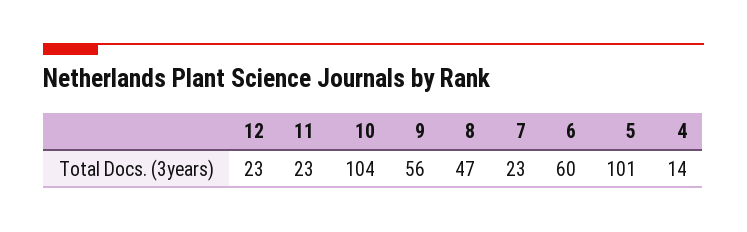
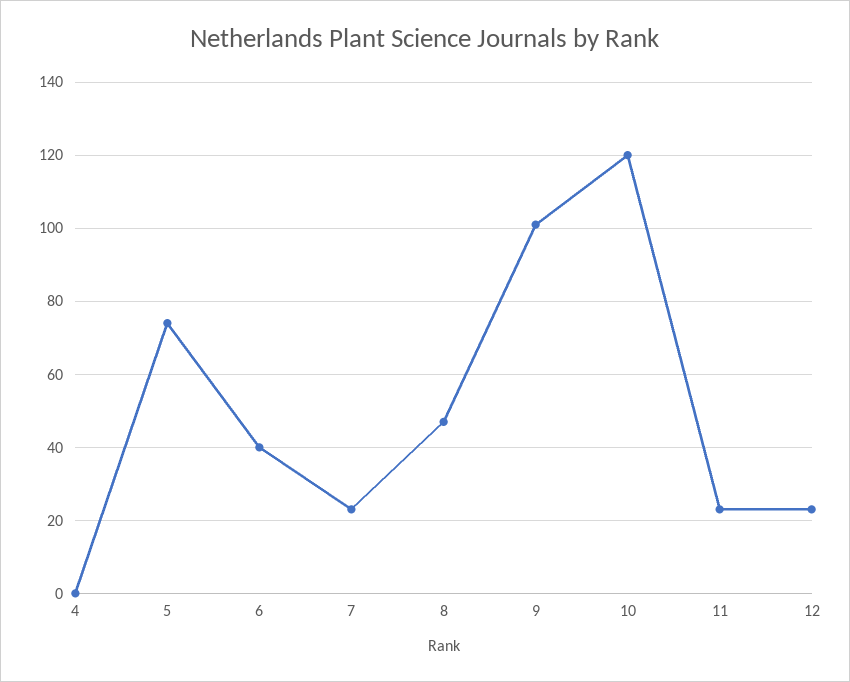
  {
    "12": 23,
    "11": 23,
-   "10": 104,
+   "10": 120,
-   "9": 56,
+   "9": 100,
    "8": 47,
    "7": 23,
-   "6": 60,
+   "6": 40,
-   "5": 101,
+   "5": 75,
-   "4": 14
+   "4": 0
  }

